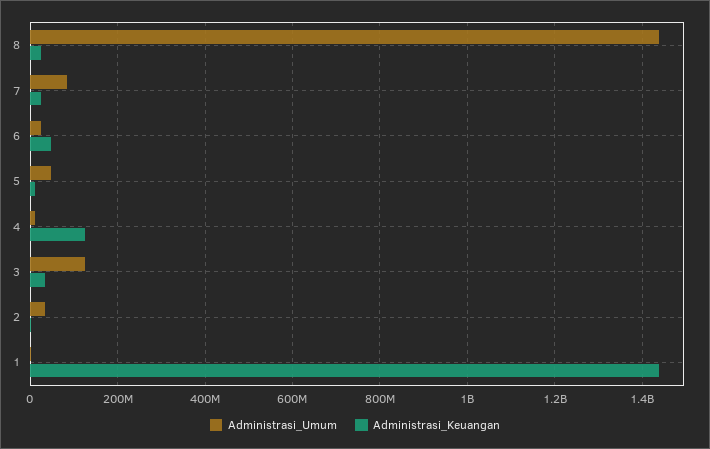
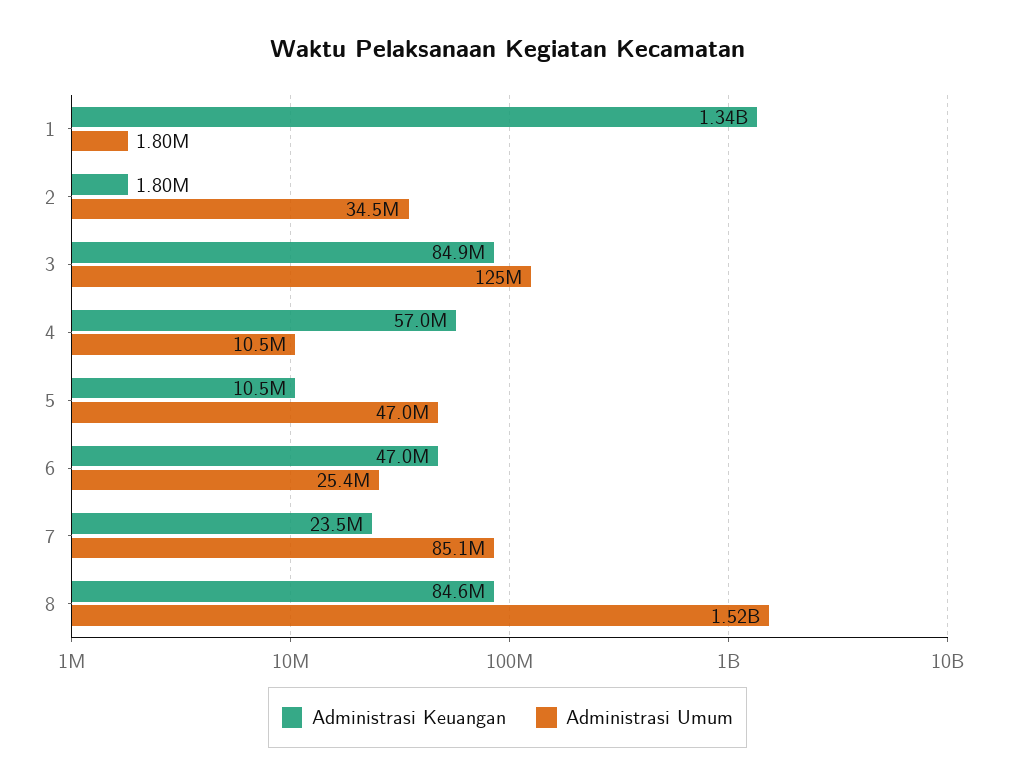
  {
    "Administrasi_Umum": {
-     "8": 1440000000,
+     "8": 1520000000,
      "7": 85100000,
      "6": 25400000,
      "5": 47000000,
      "4": 10500000,
      "3": 125000000,
      "2": 34500000,
      "1": 1800000
    },
    "Administrasi_Keuangan": {
-     "8": 20000000,
+     "8": 84600000,
      "7": 23500000,
      "6": 47000000,
      "5": 10500000,
-     "4": 120000000,
+     "4": 57000000,
-     "3": 40000000,
+     "3": 84900000,
      "2": 1800000,
-     "1": 1440000000
+     "1": 1340000000
    }
  }

